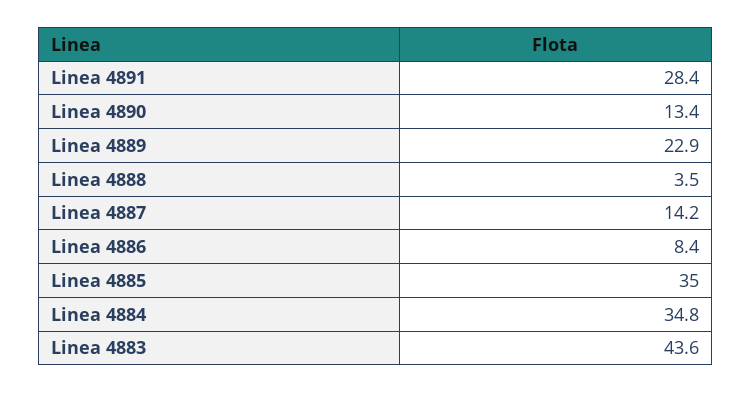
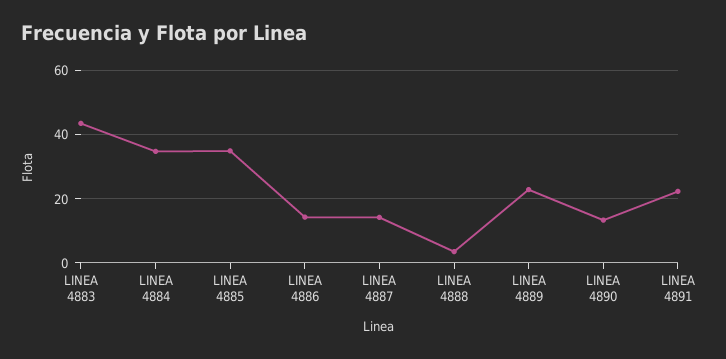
  {
-   "Linea 4891": 28.4,
+   "Linea 4891": 22,
    "Linea 4890": 13.4,
    "Linea 4889": 22.9,
    "Linea 4888": 3.5,
    "Linea 4887": 14.2,
-   "Linea 4886": 8.4,
+   "Linea 4886": 14,
    "Linea 4885": 35,
    "Linea 4884": 34.8,
    "Linea 4883": 43.6
  }

